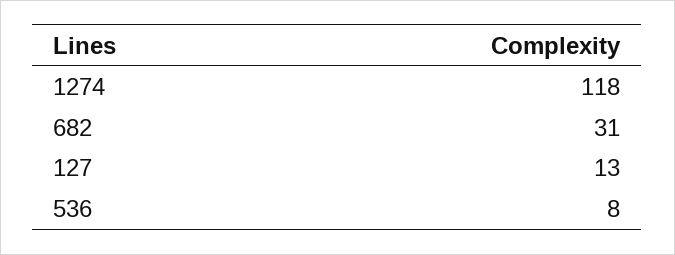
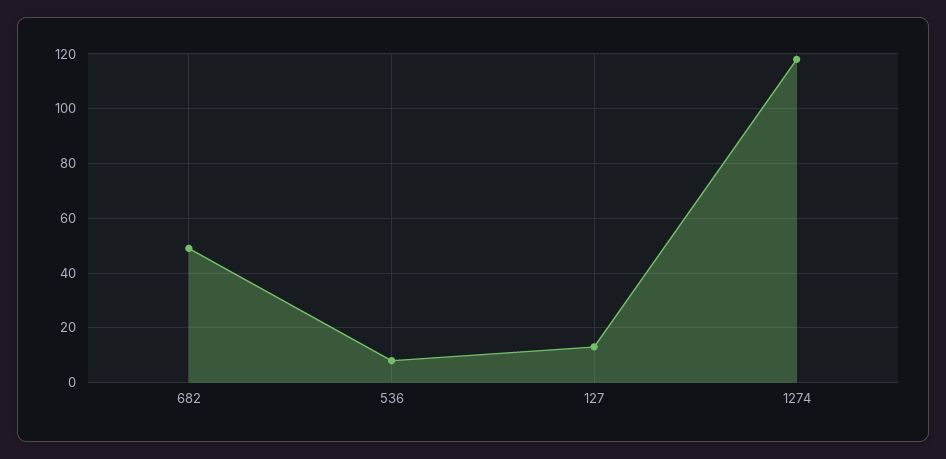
  {
    "1274": 118,
-   "682": 31,
+   "682": 50,
    "127": 13,
    "536": 8
  }

